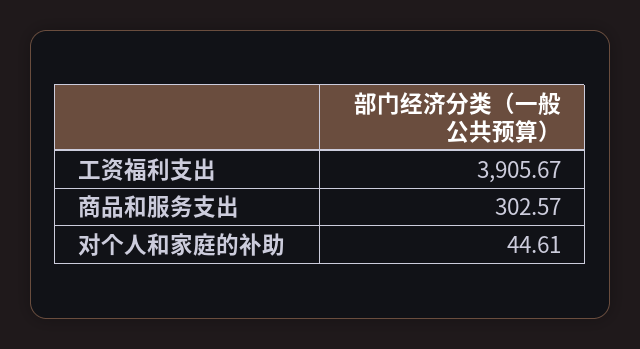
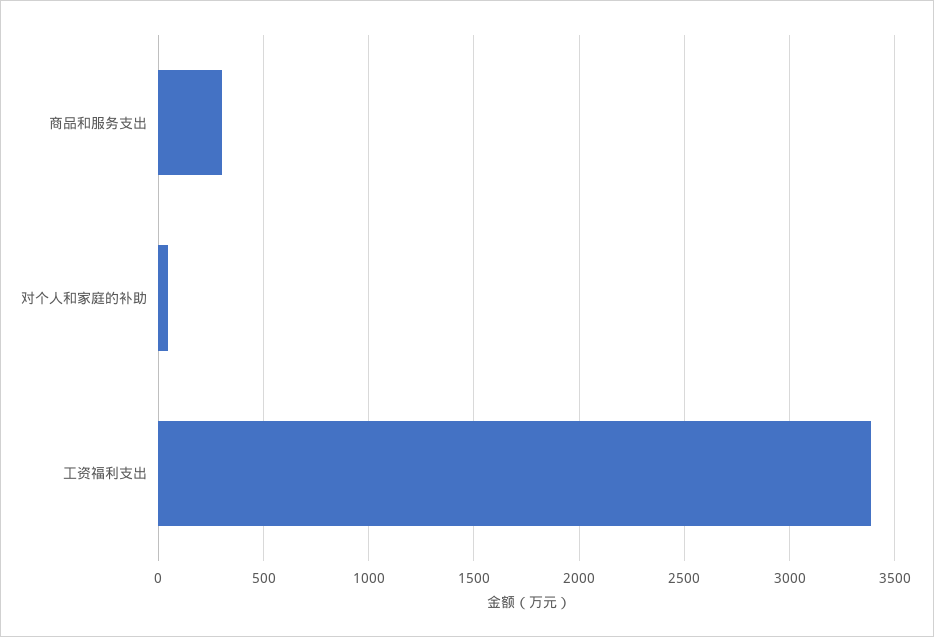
  {
-   "工资福利支出": 3905.67,
+   "工资福利支出": 3400,
    "商品和服务支出": 302.57,
    "对个人和家庭的补助": 44.61
  }

